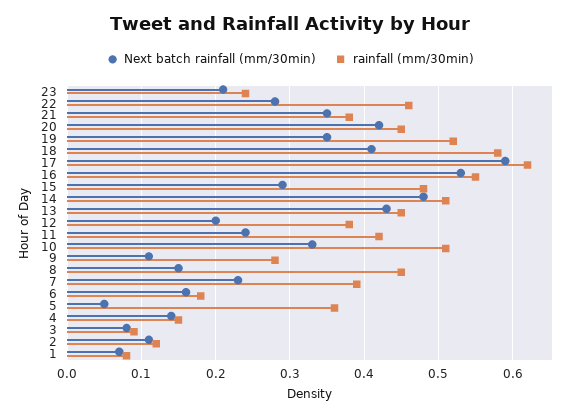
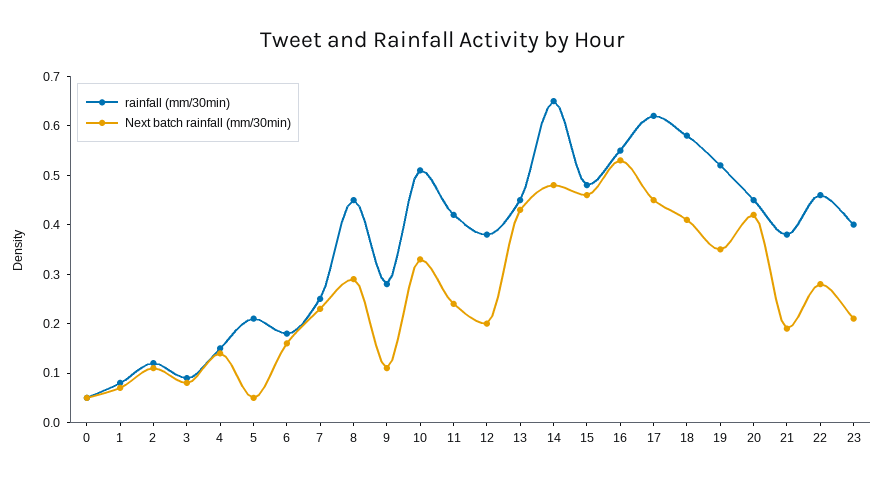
  {
    "Next batch rainfall (mm/30min)": {
      "23": 0.21,
      "22": 0.28,
-     "21": 0.35,
+     "21": 0.2,
      "20": 0.42,
      "19": 0.35,
      "18": 0.41,
-     "17": 0.59,
+     "17": 0.45,
      "16": 0.53,
-     "15": 0.29,
+     "15": 0.45,
      "14": 0.48,
      "13": 0.43,
      "12": 0.2,
      "11": 0.24,
      "10": 0.33,
      "9": 0.11,
-     "8": 0.15,
+     "8": 0.3,
      "7": 0.23,
      "6": 0.16,
      "5": 0.05,
      "4": 0.14,
      "3": 0.08,
      "2": 0.11,
-     "1": 0.07
+     "1": 0.07,
+     "0": 0.05
    },
    "rainfall (mm/30min)": {
-     "23": 0.24,
+     "23": 0.4,
      "22": 0.46,
      "21": 0.38,
      "20": 0.45,
      "19": 0.52,
      "18": 0.58,
      "17": 0.62,
      "16": 0.55,
      "15": 0.48,
-     "14": 0.51,
+     "14": 0.65,
      "13": 0.45,
      "12": 0.38,
      "11": 0.42,
      "10": 0.51,
      "9": 0.28,
      "8": 0.45,
-     "7": 0.39,
+     "7": 0.25,
      "6": 0.18,
-     "5": 0.36,
+     "5": 0.2,
      "4": 0.15,
      "3": 0.09,
      "2": 0.12,
-     "1": 0.08
+     "1": 0.08,
+     "0": 0.05
    }
  }

